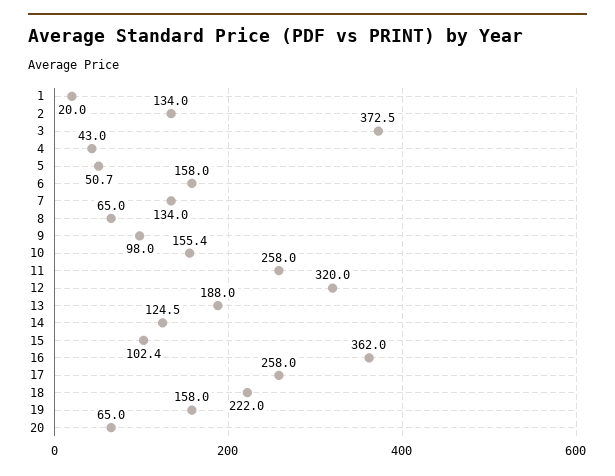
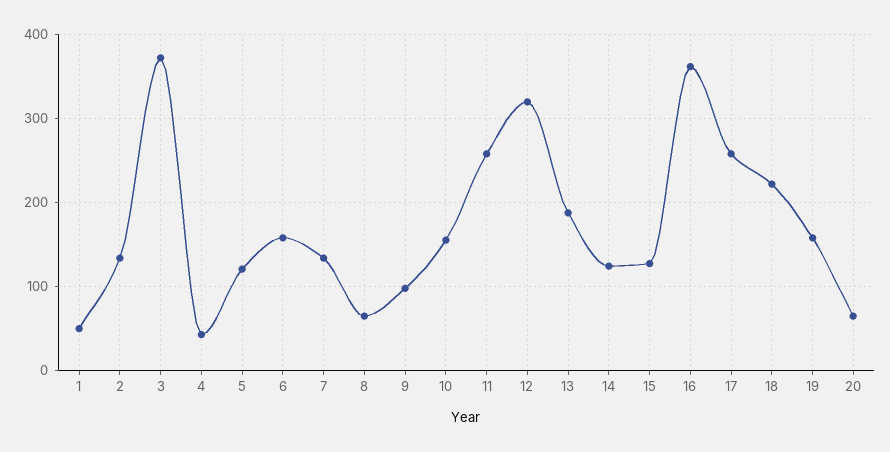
  {
-   "1": 20,
+   "1": 50,
    "2": 134,
    "3": 372.5,
    "4": 43,
-   "5": 50.7,
+   "5": 120,
    "6": 158,
    "7": 134,
    "8": 65,
    "9": 98,
    "10": 155.4,
    "11": 258,
    "12": 320,
    "13": 188,
    "14": 124.5,
-   "15": 102.4,
+   "15": 130,
    "16": 362,
    "17": 258,
    "18": 222,
    "19": 158,
    "20": 65
  }

